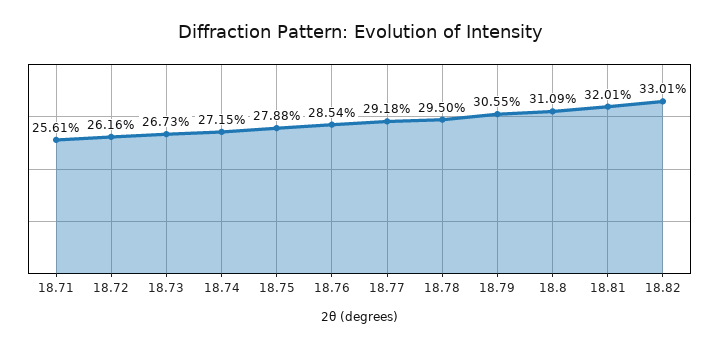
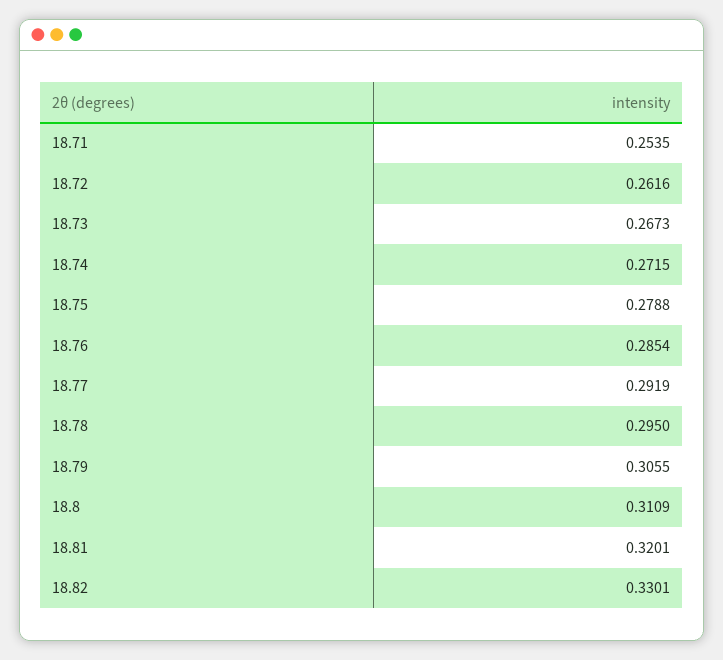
  {
-   "18.71": 0.2561,
+   "18.71": 0.2535,
    "18.72": 0.2616,
    "18.73": 0.2673,
    "18.74": 0.2715,
    "18.75": 0.2788,
    "18.76": 0.2854,
-   "18.77": 0.2918,
+   "18.77": 0.2919,
    "18.78": 0.295,
    "18.79": 0.3055,
    "18.8": 0.3109,
    "18.81": 0.3201,
    "18.82": 0.3301
  }

